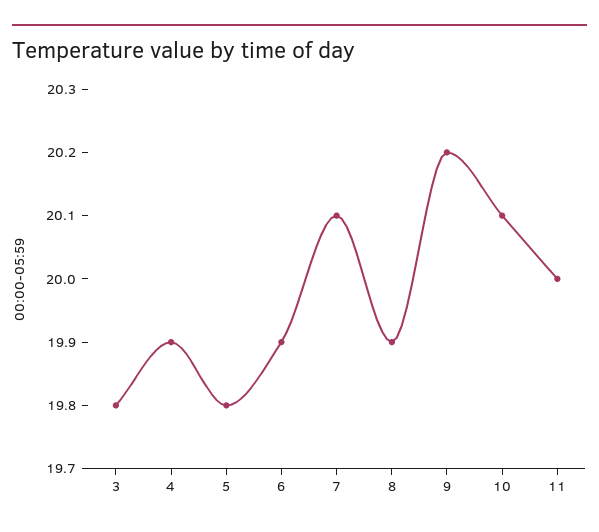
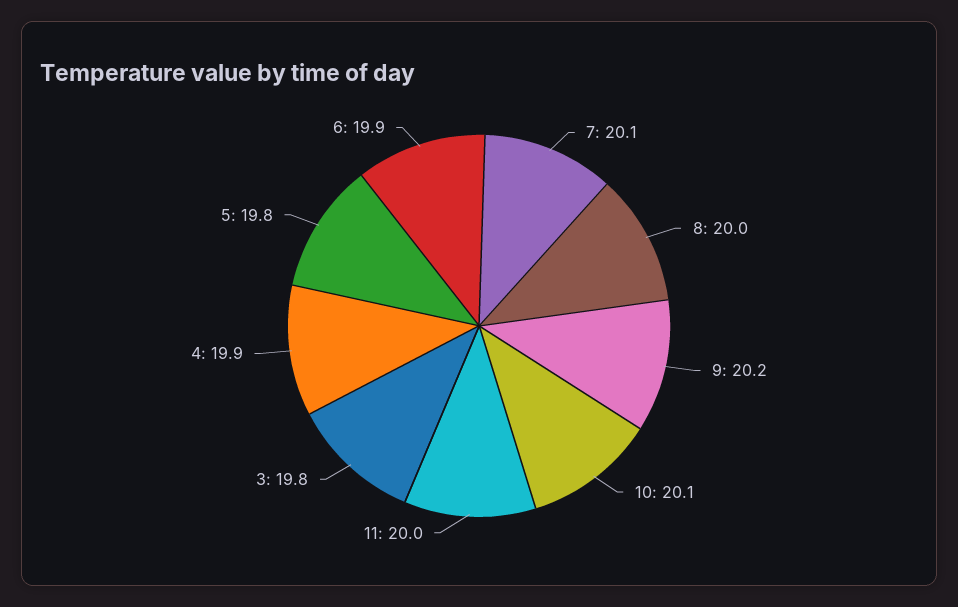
  {
    "3": 19.8,
    "4": 19.9,
    "5": 19.8,
    "6": 19.9,
    "7": 20.1,
-   "8": 19.9,
+   "8": 20,
    "9": 20.2,
    "10": 20.1,
    "11": 20
  }

